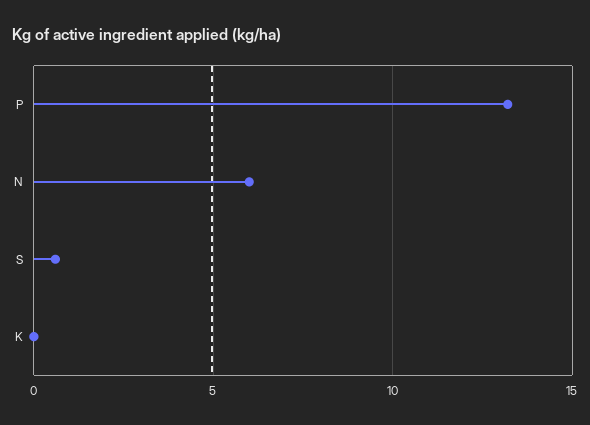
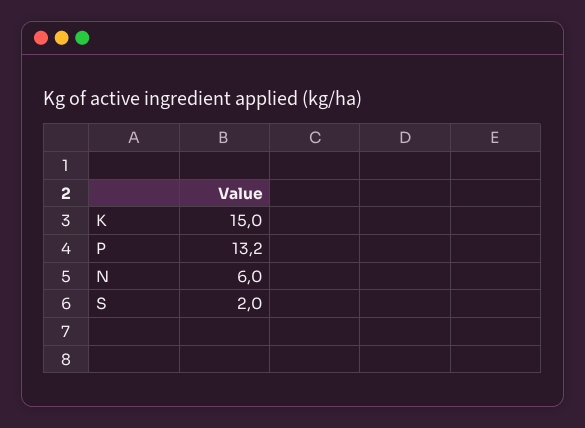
  {
    "P": 13.2,
    "N": 6,
-   "S": 0.5,
+   "S": 2,
-   "K": 0
+   "K": 15
  }

